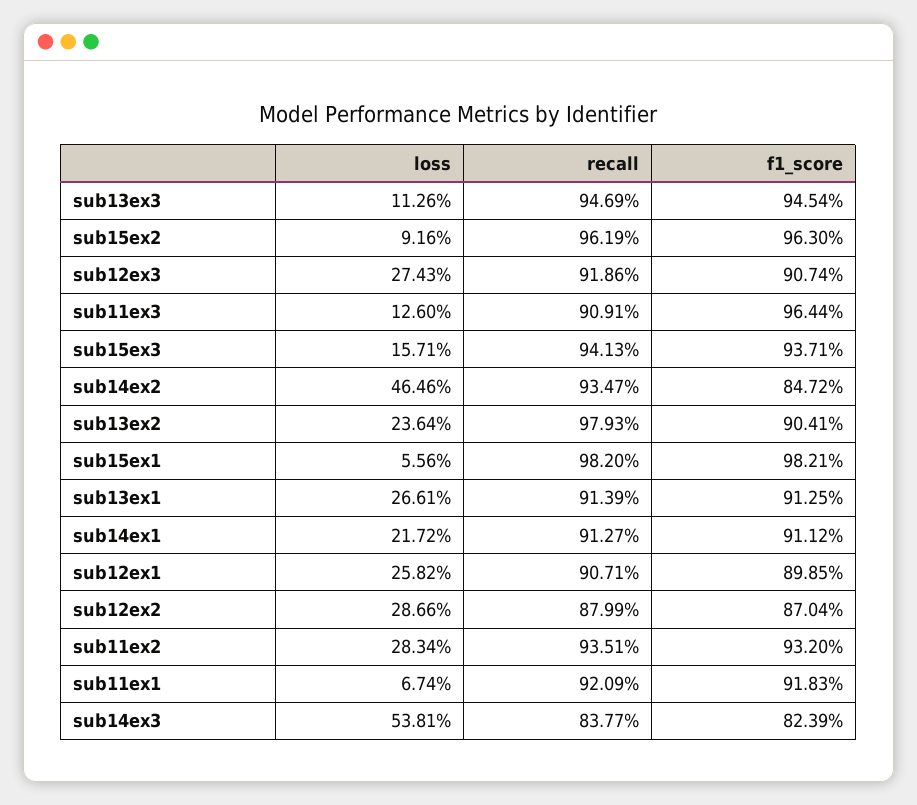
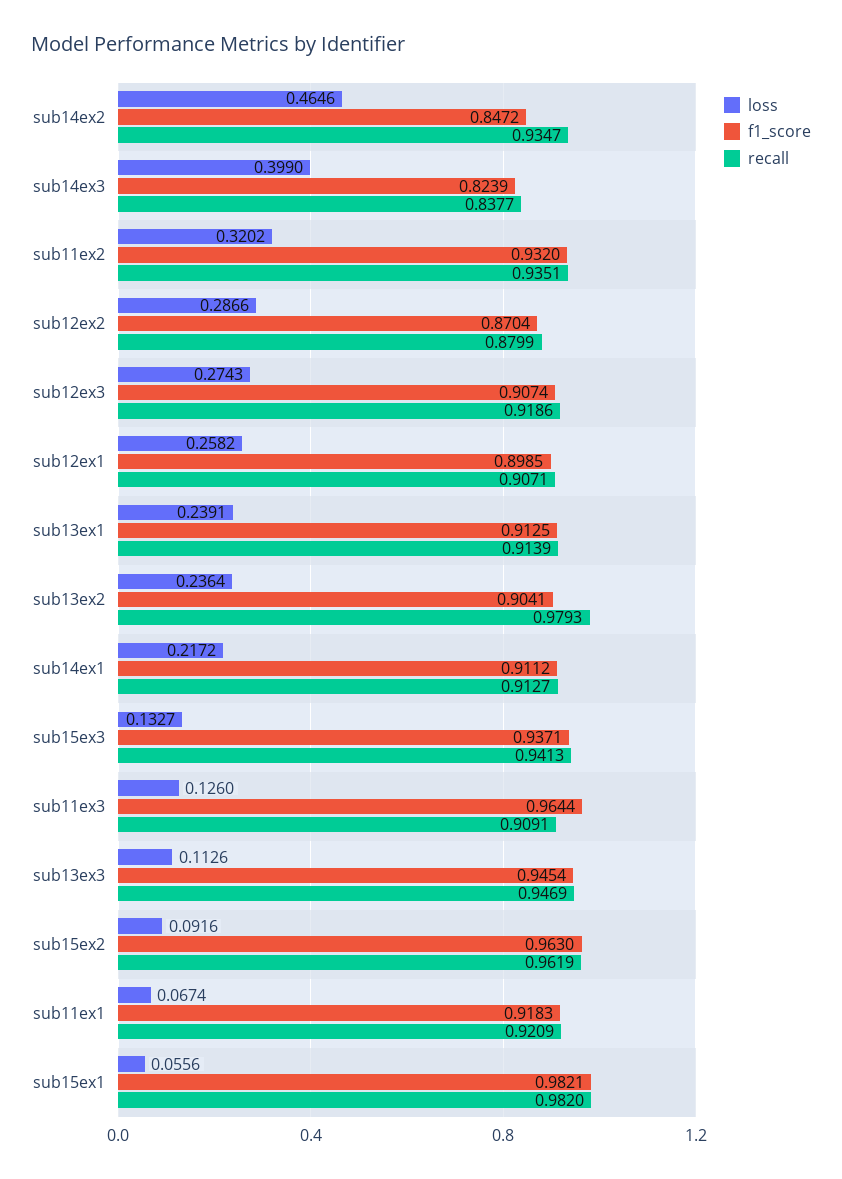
  {
    "loss": {
      "sub13ex3": 0.1126,
      "sub15ex2": 0.0916,
      "sub12ex3": 0.2743,
      "sub11ex3": 0.126,
-     "sub15ex3": 0.1571,
+     "sub15ex3": 0.1327,
      "sub14ex2": 0.4646,
      "sub13ex2": 0.2364,
      "sub15ex1": 0.0556,
-     "sub13ex1": 0.2661,
+     "sub13ex1": 0.2391,
      "sub14ex1": 0.2172,
      "sub12ex1": 0.2582,
      "sub12ex2": 0.2866,
-     "sub11ex2": 0.2834,
+     "sub11ex2": 0.3202,
      "sub11ex1": 0.0674,
-     "sub14ex3": 0.5381
+     "sub14ex3": 0.399
    },
    "recall": {
      "sub13ex3": 0.9469,
      "sub15ex2": 0.9619,
      "sub12ex3": 0.9186,
      "sub11ex3": 0.9091,
      "sub15ex3": 0.9413,
      "sub14ex2": 0.9347,
      "sub13ex2": 0.9793,
      "sub15ex1": 0.982,
      "sub13ex1": 0.9139,
      "sub14ex1": 0.9127,
      "sub12ex1": 0.9071,
      "sub12ex2": 0.8799,
      "sub11ex2": 0.9351,
      "sub11ex1": 0.9209,
      "sub14ex3": 0.8377
    },
    "f1_score": {
      "sub13ex3": 0.9454,
      "sub15ex2": 0.963,
      "sub12ex3": 0.9074,
      "sub11ex3": 0.9644,
      "sub15ex3": 0.9371,
      "sub14ex2": 0.8472,
      "sub13ex2": 0.9041,
      "sub15ex1": 0.9821,
      "sub13ex1": 0.9125,
      "sub14ex1": 0.9112,
      "sub12ex1": 0.8985,
      "sub12ex2": 0.8704,
      "sub11ex2": 0.932,
      "sub11ex1": 0.9183,
      "sub14ex3": 0.8239
    }
  }

